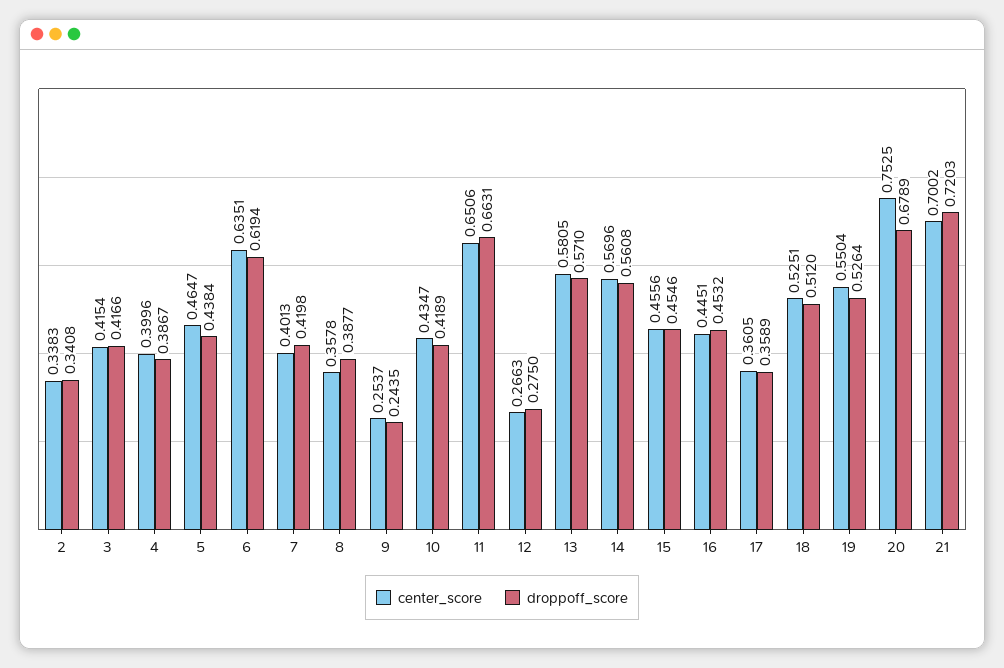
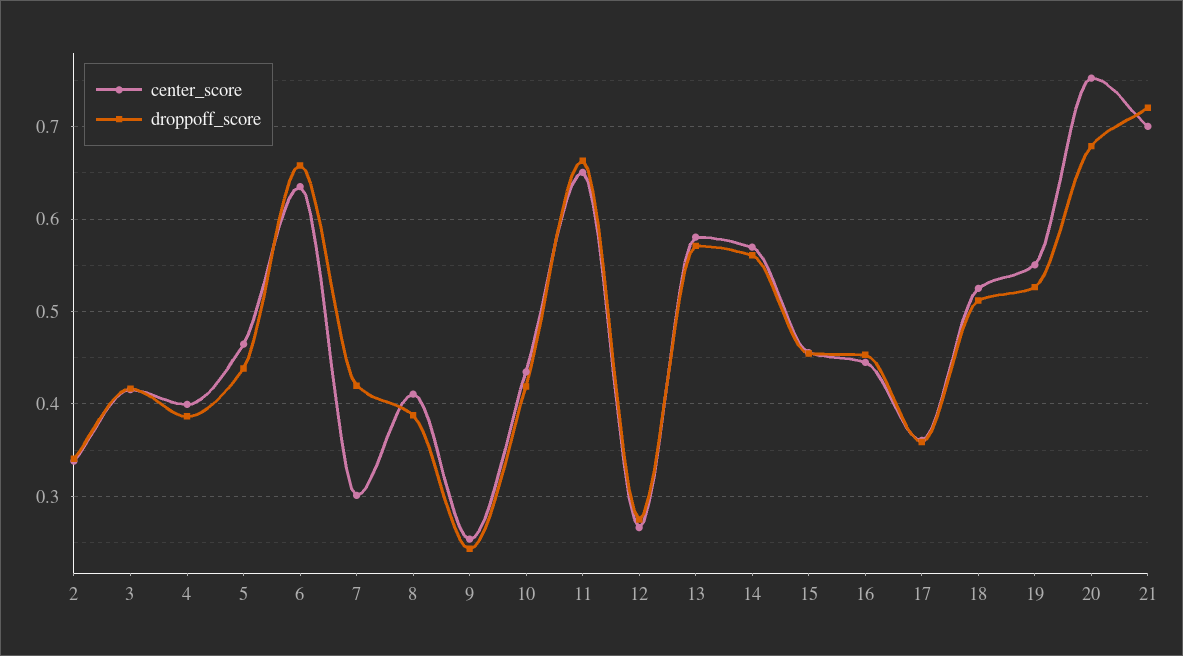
  {
    "center_score": {
      "2": 0.3383,
      "3": 0.4154,
      "4": 0.3996,
      "5": 0.4647,
      "6": 0.6351,
-     "7": 0.4013,
+     "7": 0.3,
-     "8": 0.3578,
+     "8": 0.41,
      "9": 0.2537,
      "10": 0.4347,
      "11": 0.6506,
      "12": 0.2663,
      "13": 0.5805,
      "14": 0.5696,
      "15": 0.4556,
      "16": 0.4451,
      "17": 0.3605,
      "18": 0.5251,
      "19": 0.5504,
      "20": 0.7525,
      "21": 0.7002
    },
    "droppoff_score": {
      "2": 0.3408,
      "3": 0.4166,
      "4": 0.3867,
      "5": 0.4384,
-     "6": 0.6194,
+     "6": 0.66,
      "7": 0.4198,
      "8": 0.3877,
      "9": 0.2435,
      "10": 0.4189,
      "11": 0.6631,
      "12": 0.275,
      "13": 0.571,
      "14": 0.5608,
      "15": 0.4546,
      "16": 0.4532,
      "17": 0.3589,
      "18": 0.512,
      "19": 0.5264,
      "20": 0.6789,
      "21": 0.7203
    }
  }

